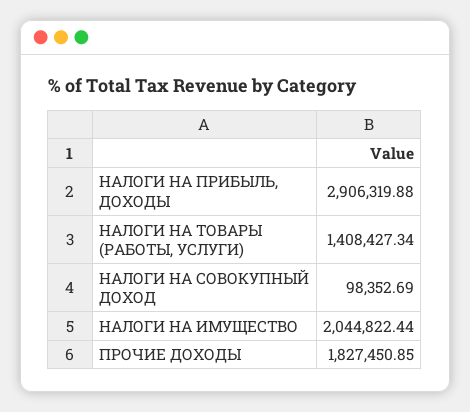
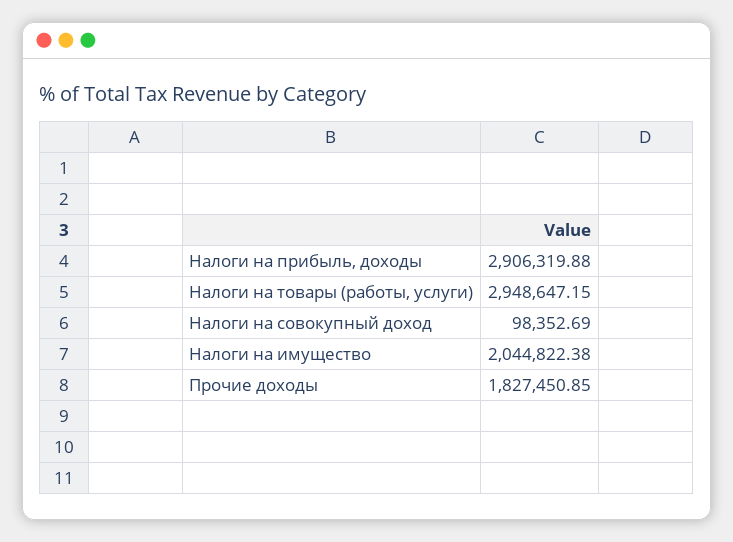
  {
    "НАЛОГИ НА ПРИБЫЛЬ, ДОХОДЫ": 2906319.88,
-   "НАЛОГИ НА ТОВАРЫ (РАБОТЫ, УСЛУГИ)": 1408427.34,
+   "НАЛОГИ НА ТОВАРЫ (РАБОТЫ, УСЛУГИ)": 2948647.15,
    "НАЛОГИ НА СОВОКУПНЫЙ ДОХОД": 98352.69,
-   "НАЛОГИ НА ИМУЩЕСТВО": 2044822.44,
+   "НАЛОГИ НА ИМУЩЕСТВО": 2044822.38,
    "ПРОЧИЕ ДОХОДЫ": 1827450.85
  }

